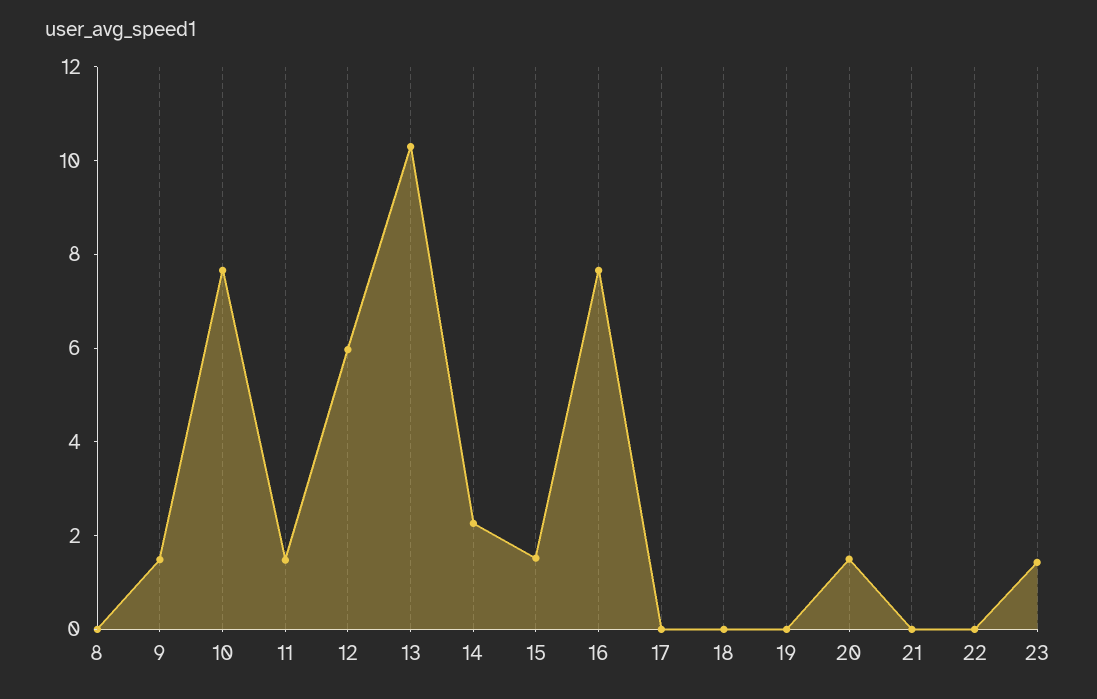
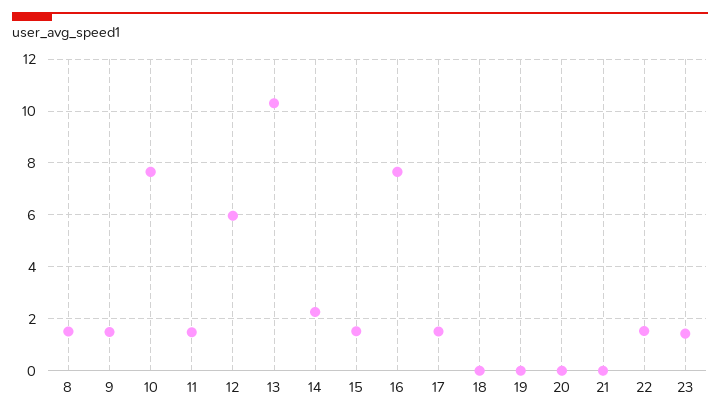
  {
-   "8": 0,
+   "8": 1.5,
    "9": 1.5,
    "10": 7.75,
    "11": 1.5,
    "12": 6,
    "13": 10.25,
    "14": 2.25,
    "15": 1.5,
    "16": 7.75,
-   "17": 0,
+   "17": 1.5,
    "18": 0,
    "19": 0,
-   "20": 1.5,
+   "20": 0,
    "21": 0,
-   "22": 0,
+   "22": 1.5,
    "23": 1.5
  }

